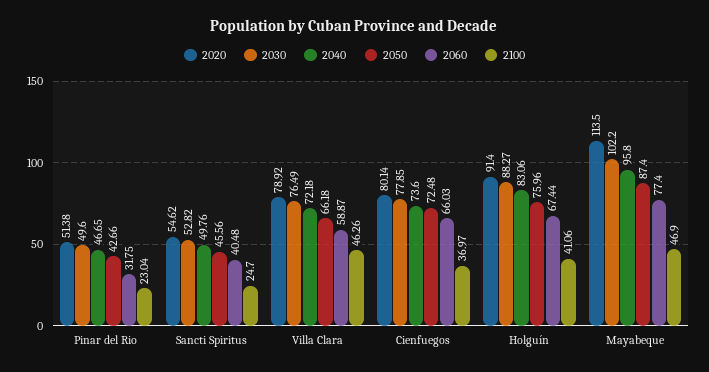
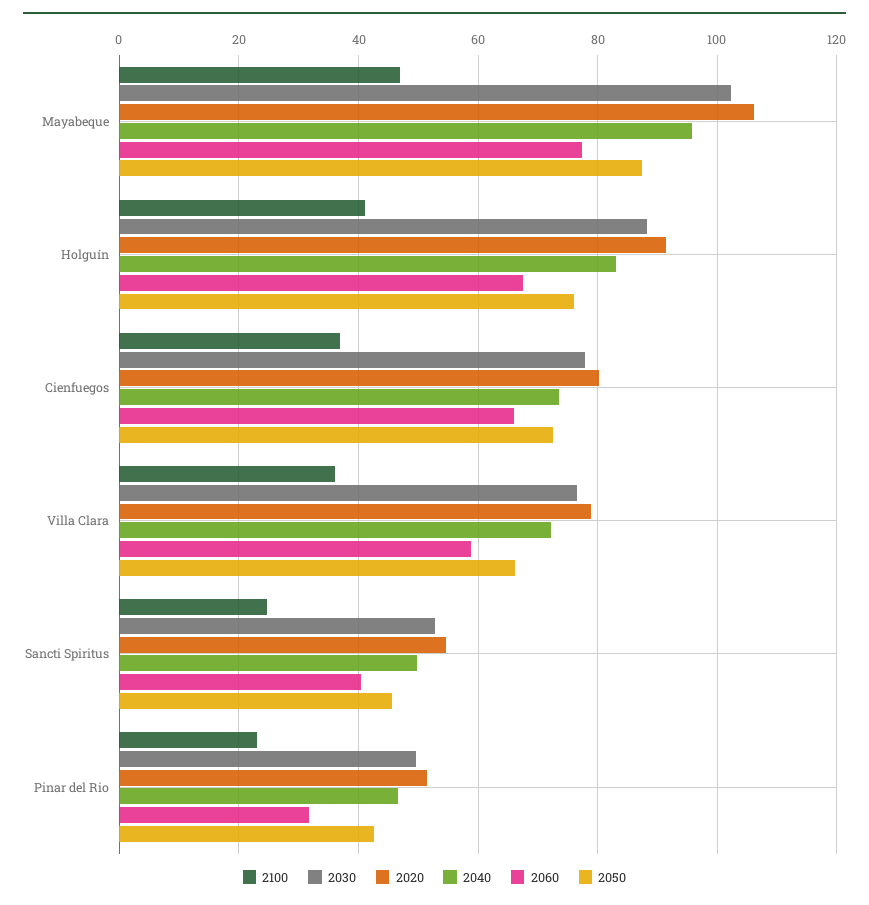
  {
    "2020": {
      "Pinar del Rio": 51.38,
      "Sancti Spiritus": 54.62,
      "Villa Clara": 78.92,
      "Cienfuegos": 80.14,
      "Holguín": 91.4,
-     "Mayabeque": 113.5
+     "Mayabeque": 106
    },
    "2030": {
      "Pinar del Rio": 49.6,
      "Sancti Spiritus": 52.82,
      "Villa Clara": 76.49,
      "Cienfuegos": 77.85,
      "Holguín": 88.27,
      "Mayabeque": 102.2
    },
    "2040": {
      "Pinar del Rio": 46.65,
      "Sancti Spiritus": 49.76,
      "Villa Clara": 72.18,
      "Cienfuegos": 73.6,
      "Holguín": 83.06,
      "Mayabeque": 95.8
    },
    "2050": {
      "Pinar del Rio": 42.66,
      "Sancti Spiritus": 45.56,
      "Villa Clara": 66.18,
      "Cienfuegos": 72.48,
      "Holguín": 75.96,
      "Mayabeque": 87.4
    },
    "2060": {
      "Pinar del Rio": 31.75,
      "Sancti Spiritus": 40.48,
      "Villa Clara": 58.87,
      "Cienfuegos": 66.03,
      "Holguín": 67.44,
      "Mayabeque": 77.4
    },
    "2100": {
      "Pinar del Rio": 23.04,
      "Sancti Spiritus": 24.7,
-     "Villa Clara": 46.26,
+     "Villa Clara": 36,
      "Cienfuegos": 36.97,
      "Holguín": 41.06,
      "Mayabeque": 46.9
    }
  }

